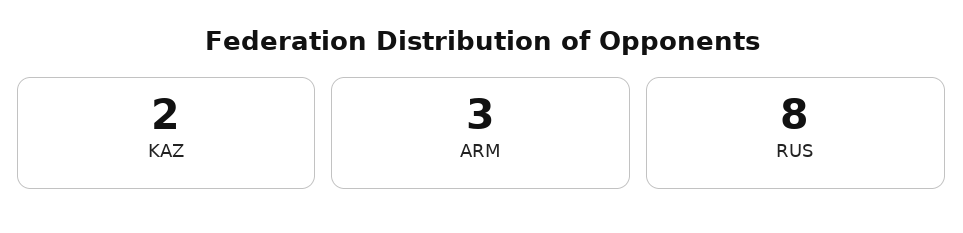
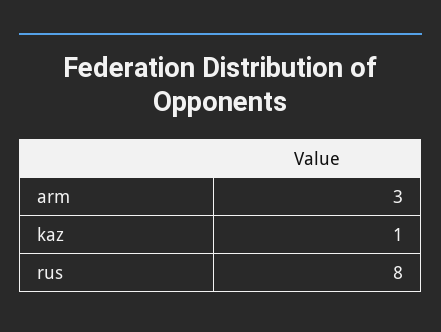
  {
-   "KAZ": 2,
+   "KAZ": 1,
    "ARM": 3,
    "RUS": 8
  }

